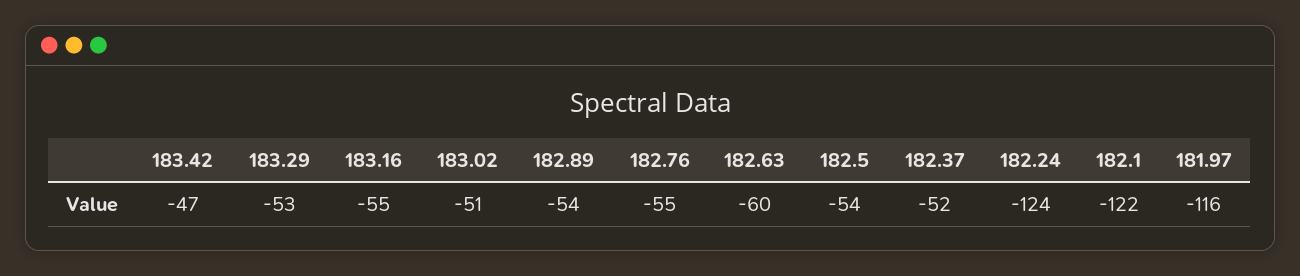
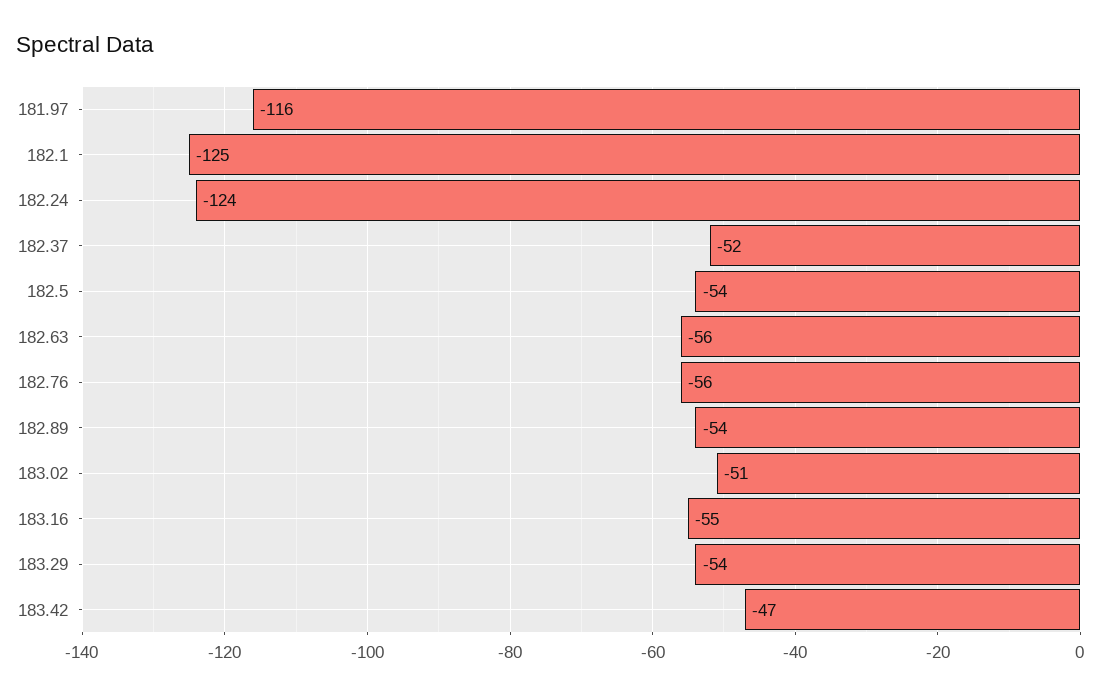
  {
    "183.42": -47,
-   "183.29": -53,
+   "183.29": -54,
    "183.16": -55,
    "183.02": -51,
    "182.89": -54,
-   "182.76": -55,
+   "182.76": -56,
-   "182.63": -60,
+   "182.63": -56,
    "182.5": -54,
    "182.37": -52,
    "182.24": -124,
-   "182.1": -122,
+   "182.1": -125,
    "181.97": -116
  }

